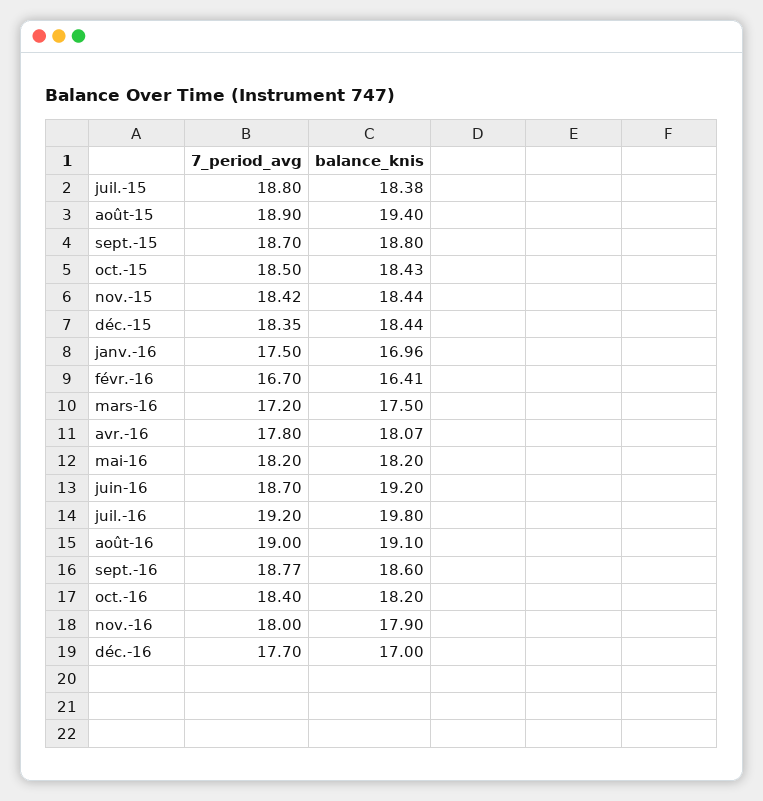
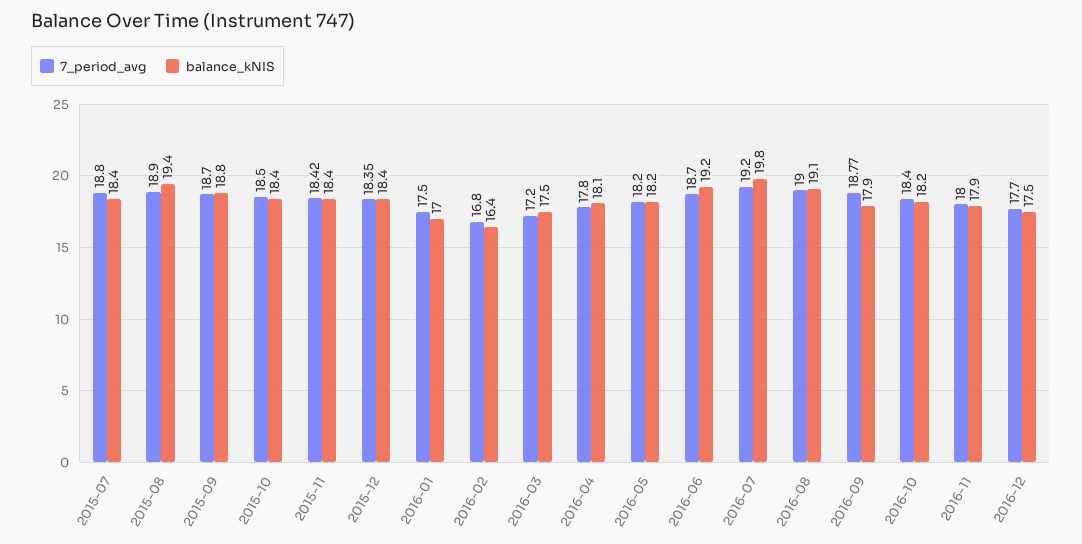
  {
    "7_period_avg": {
      "juil.-15": 18.8,
      "août-15": 18.9,
      "sept.-15": 18.7,
      "oct.-15": 18.5,
      "nov.-15": 18.42,
      "déc.-15": 18.35,
      "janv.-16": 17.5,
-     "févr.-16": 16.7,
+     "févr.-16": 16.8,
      "mars-16": 17.2,
      "avr.-16": 17.8,
      "mai-16": 18.2,
      "juin-16": 18.7,
      "juil.-16": 19.2,
      "août-16": 19,
      "sept.-16": 18.77,
      "oct.-16": 18.4,
      "nov.-16": 18,
      "déc.-16": 17.7
    },
    "balance_knis": {
      "juil.-15": 18.38,
      "août-15": 19.4,
      "sept.-15": 18.8,
      "oct.-15": 18.43,
      "nov.-15": 18.44,
      "déc.-15": 18.44,
      "janv.-16": 16.96,
      "févr.-16": 16.41,
      "mars-16": 17.5,
      "avr.-16": 18.07,
      "mai-16": 18.2,
      "juin-16": 19.2,
      "juil.-16": 19.8,
      "août-16": 19.1,
-     "sept.-16": 18.6,
+     "sept.-16": 17.9,
      "oct.-16": 18.2,
      "nov.-16": 17.9,
-     "déc.-16": 17
+     "déc.-16": 17.5
    }
  }

